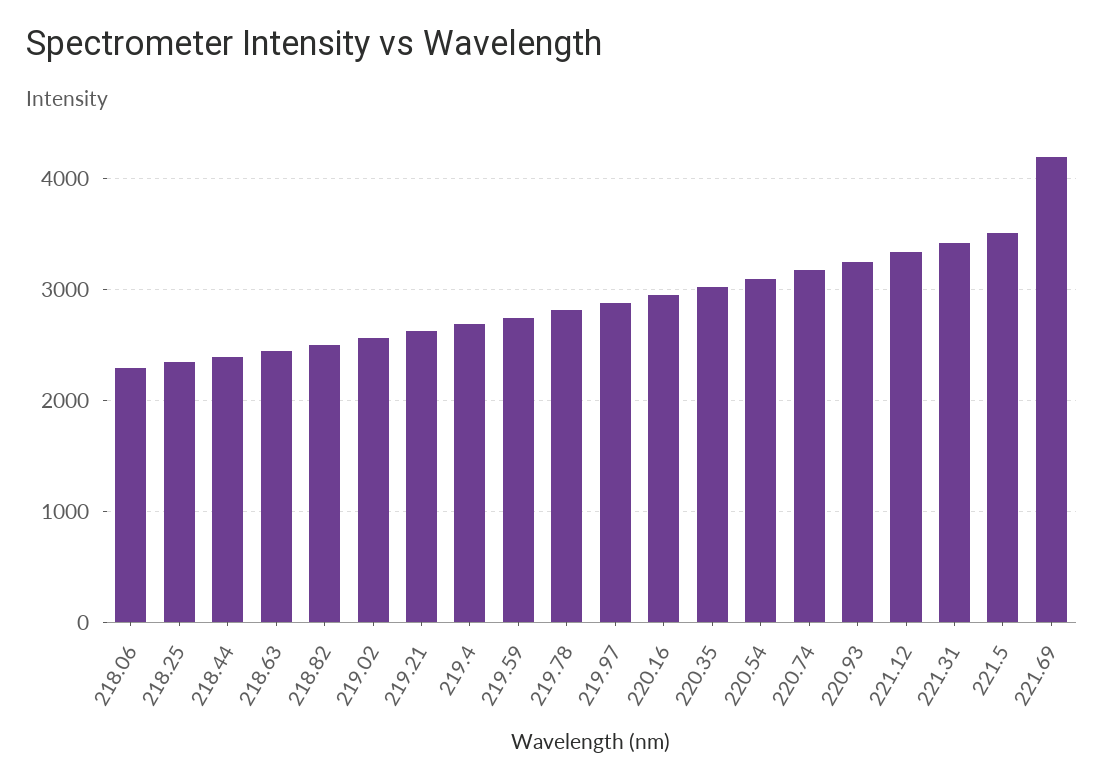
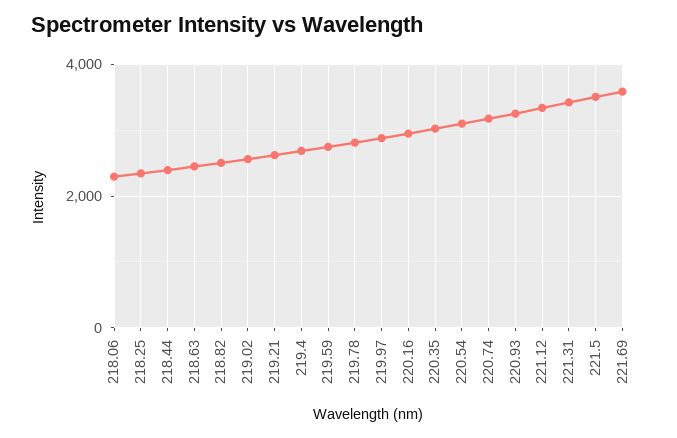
  {
    "218.06": 2300,
    "218.25": 2300,
    "218.44": 2400,
    "218.63": 2500,
    "218.82": 2500,
    "219.02": 2600,
    "219.21": 2600,
    "219.4": 2700,
    "219.59": 2700,
    "219.78": 2800,
    "219.97": 2900,
    "220.16": 3000,
    "220.35": 3000,
    "220.54": 3100,
    "220.74": 3200,
    "220.93": 3300,
    "221.12": 3300,
    "221.31": 3400,
    "221.5": 3500,
-   "221.69": 4200
+   "221.69": 3600
  }

